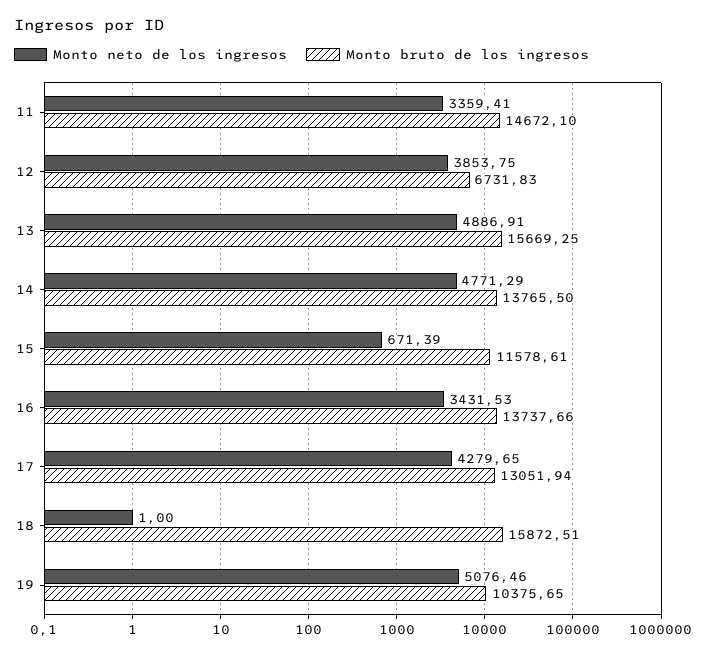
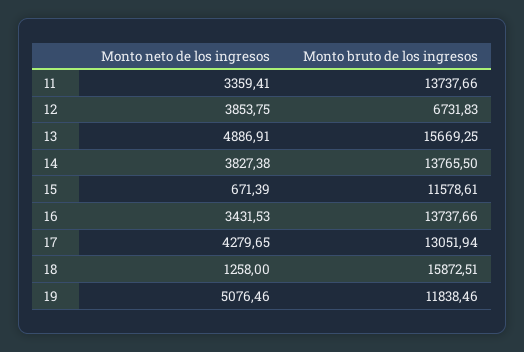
  {
    "Monto neto de los ingresos": {
      "11": 3359.41,
      "12": 3853.75,
      "13": 4886.91,
-     "14": 4771.29,
+     "14": 3827.38,
      "15": 671.39,
      "16": 3431.53,
      "17": 4279.65,
-     "18": 1,
+     "18": 1258,
      "19": 5076.46
    },
    "Monto bruto de los ingresos": {
-     "11": 14672.1,
+     "11": 13737.66,
      "12": 6731.83,
      "13": 15669.25,
      "14": 13765.5,
      "15": 11578.61,
      "16": 13737.66,
      "17": 13051.94,
      "18": 15872.51,
-     "19": 10375.65
+     "19": 11838.46
    }
  }

